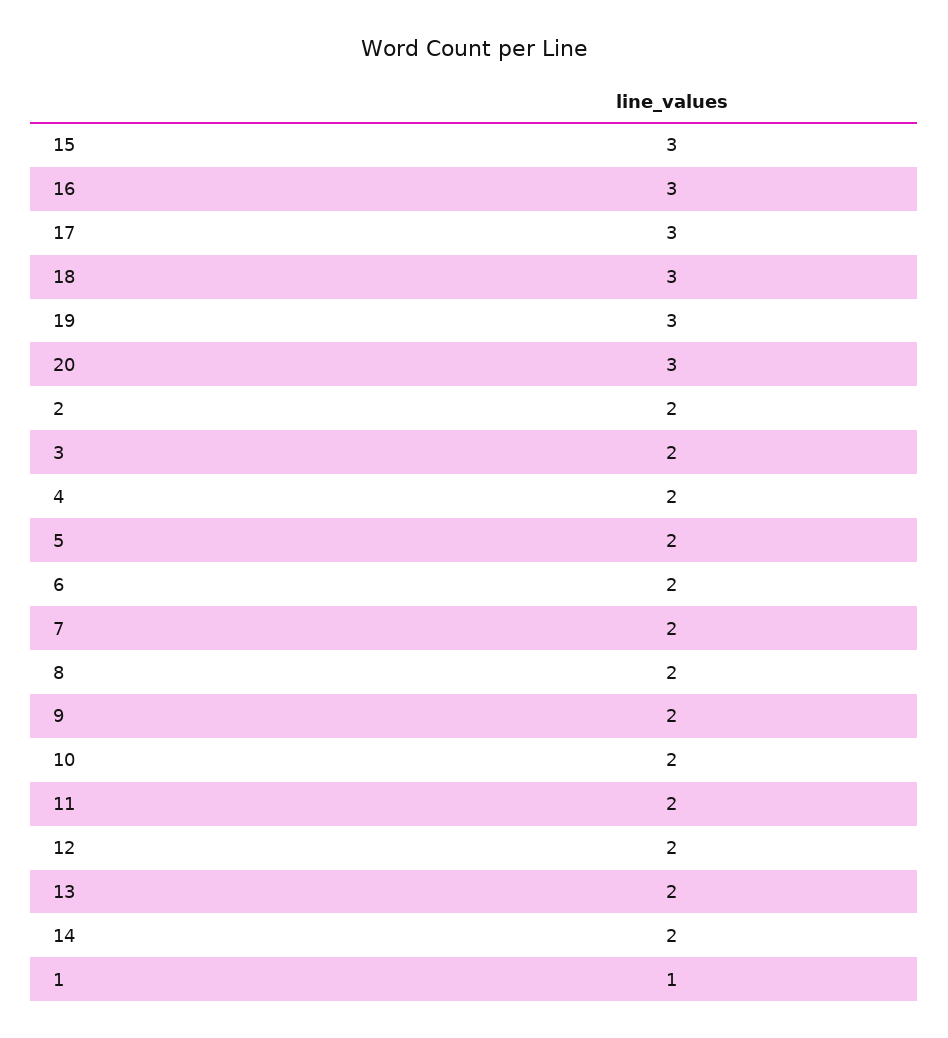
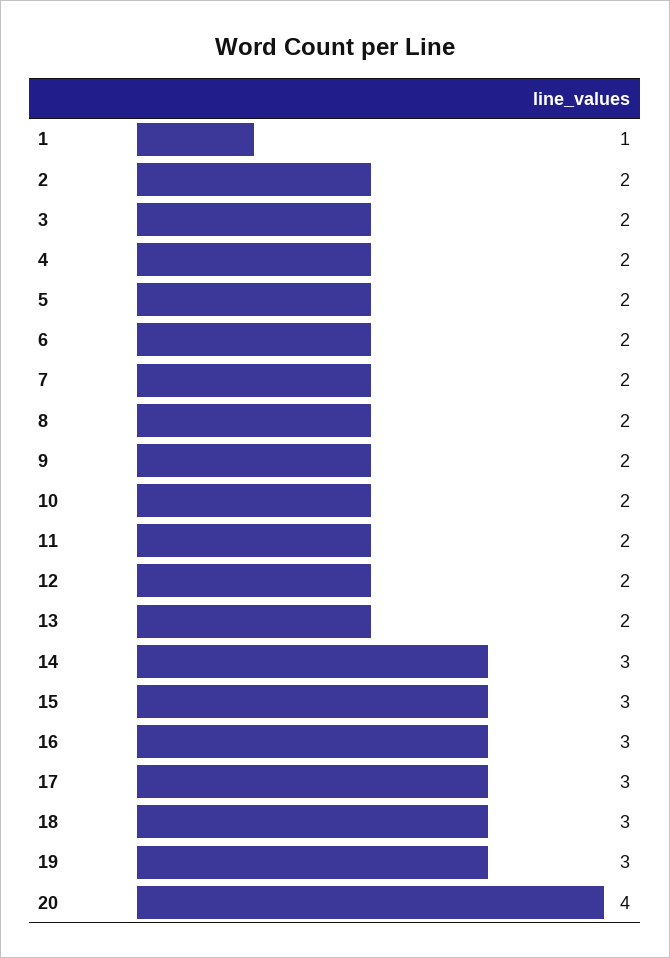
  {
    "15": 3,
    "16": 3,
    "17": 3,
    "18": 3,
    "19": 3,
-   "20": 3,
+   "20": 4,
    "2": 2,
    "3": 2,
    "4": 2,
    "5": 2,
    "6": 2,
    "7": 2,
    "8": 2,
    "9": 2,
    "10": 2,
    "11": 2,
    "12": 2,
    "13": 2,
-   "14": 2,
+   "14": 3,
    "1": 1
  }

